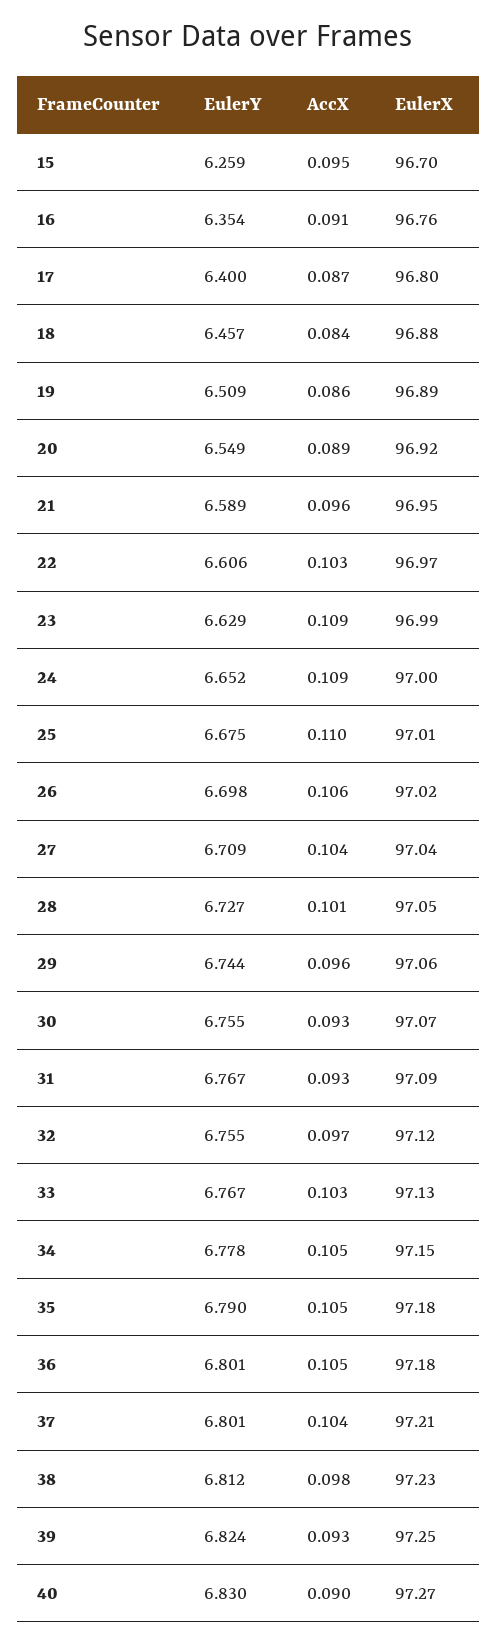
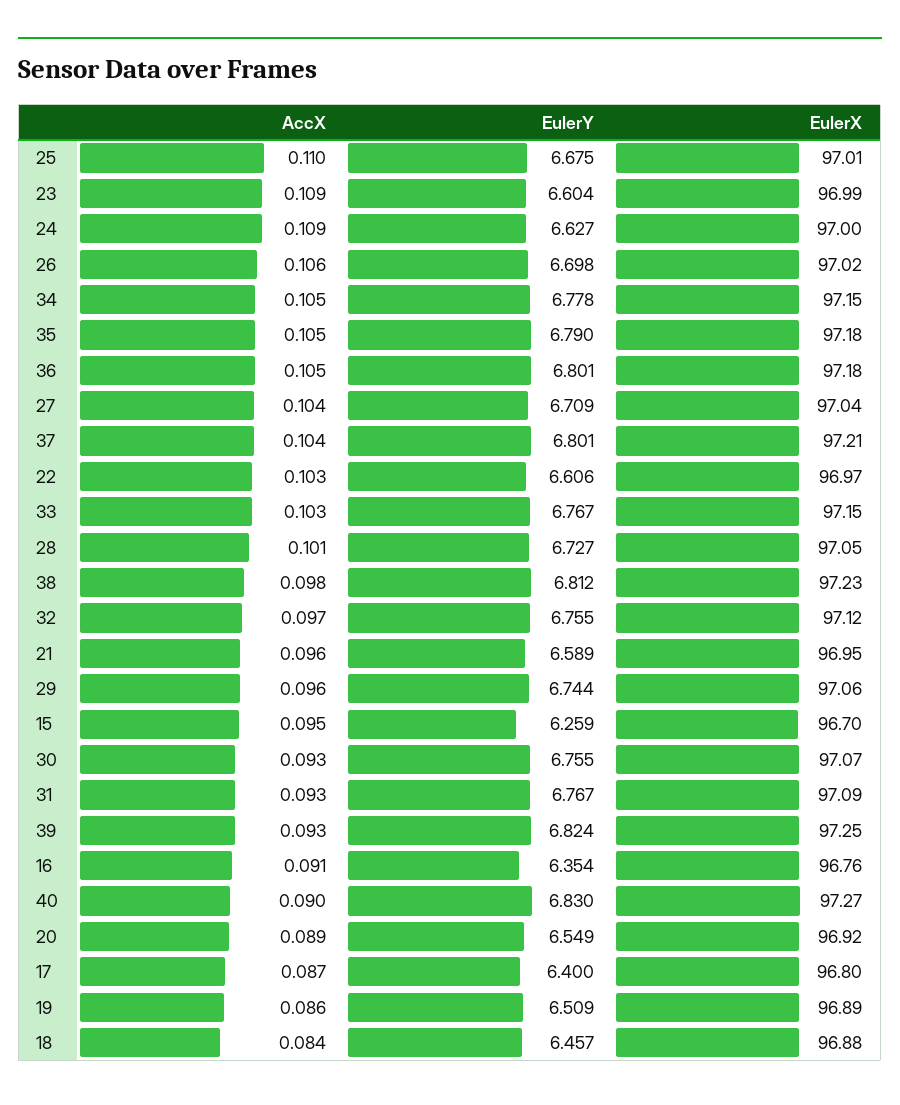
  {
    "EulerY": {
      "15": 6.259,
      "16": 6.354,
      "17": 6.4,
      "18": 6.457,
      "19": 6.509,
      "20": 6.549,
      "21": 6.589,
      "22": 6.606,
-     "23": 6.629,
+     "23": 6.604,
-     "24": 6.652,
+     "24": 6.627,
      "25": 6.675,
      "26": 6.698,
      "27": 6.709,
      "28": 6.727,
      "29": 6.744,
      "30": 6.755,
      "31": 6.767,
      "32": 6.755,
      "33": 6.767,
      "34": 6.778,
      "35": 6.79,
      "36": 6.801,
      "37": 6.801,
      "38": 6.812,
      "39": 6.824,
      "40": 6.83
    },
    "AccX": {
      "15": 0.095,
      "16": 0.091,
      "17": 0.087,
      "18": 0.084,
      "19": 0.086,
      "20": 0.089,
      "21": 0.096,
      "22": 0.103,
      "23": 0.109,
      "24": 0.109,
      "25": 0.11,
      "26": 0.106,
      "27": 0.104,
      "28": 0.101,
      "29": 0.096,
      "30": 0.093,
      "31": 0.093,
      "32": 0.097,
      "33": 0.103,
      "34": 0.105,
      "35": 0.105,
      "36": 0.105,
      "37": 0.104,
      "38": 0.098,
      "39": 0.093,
      "40": 0.09
    },
    "EulerX": {
      "15": 96.7,
      "16": 96.76,
      "17": 96.8,
      "18": 96.88,
      "19": 96.89,
      "20": 96.92,
      "21": 96.95,
      "22": 96.97,
      "23": 96.99,
      "24": 97,
      "25": 97.01,
      "26": 97.02,
      "27": 97.04,
      "28": 97.05,
      "29": 97.06,
      "30": 97.07,
      "31": 97.09,
      "32": 97.12,
-     "33": 97.13,
+     "33": 97.15,
      "34": 97.15,
      "35": 97.18,
      "36": 97.18,
      "37": 97.21,
      "38": 97.23,
      "39": 97.25,
      "40": 97.27
    }
  }

